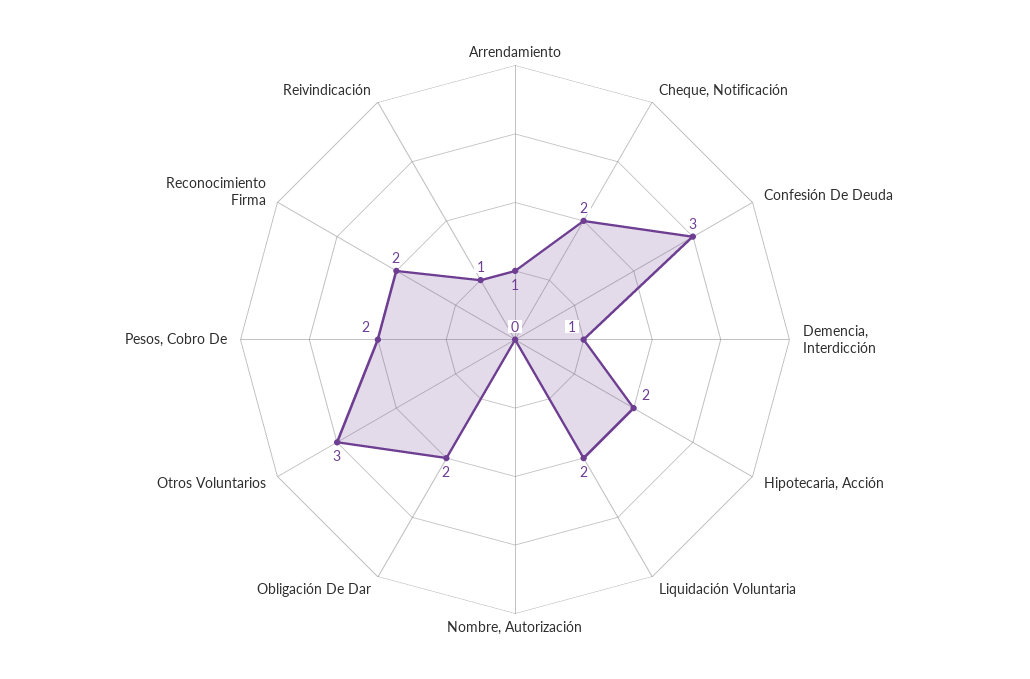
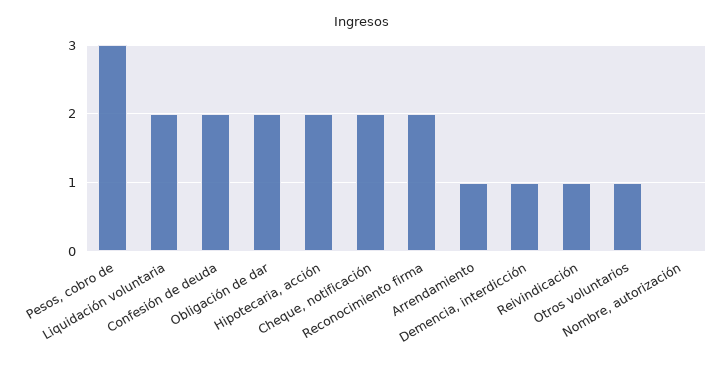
  {
    "Arrendamiento": 1,
    "Cheque, Notificación": 2,
-   "Confesión De Deuda": 3,
+   "Confesión De Deuda": 2,
    "Demencia, Interdicción": 1,
    "Hipotecaria, Acción": 2,
    "Liquidación Voluntaria": 2,
    "Nombre, Autorización": 0,
    "Obligación De Dar": 2,
-   "Otros Voluntarios": 3,
+   "Otros Voluntarios": 1,
-   "Pesos, Cobro De": 2,
+   "Pesos, Cobro De": 3,
    "Reconocimiento Firma": 2,
    "Reivindicación": 1
  }

